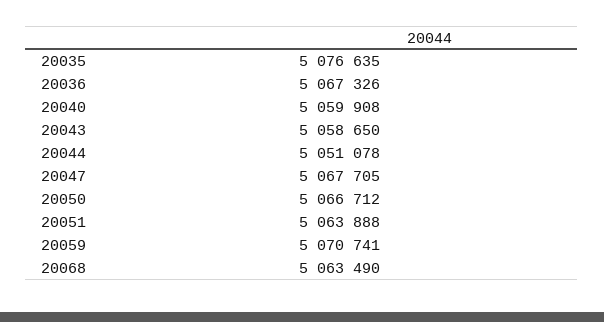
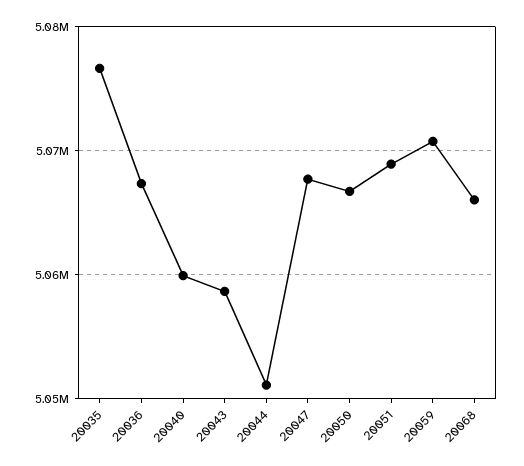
  {
    "20035": 5076635,
    "20036": 5067326,
    "20040": 5059908,
    "20043": 5058650,
    "20044": 5051078,
    "20047": 5067705,
    "20050": 5066712,
-   "20051": 5063888,
+   "20051": 5069000,
    "20059": 5070741,
-   "20068": 5063490
+   "20068": 5066000
  }

